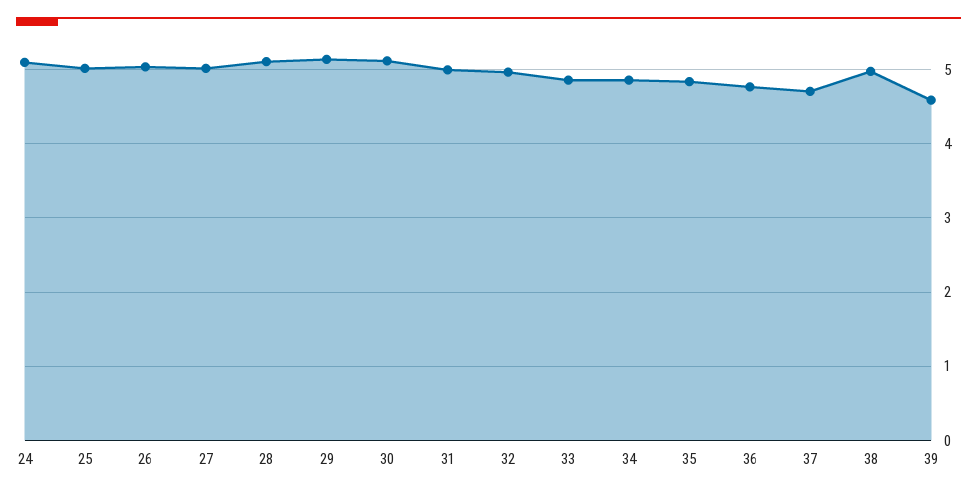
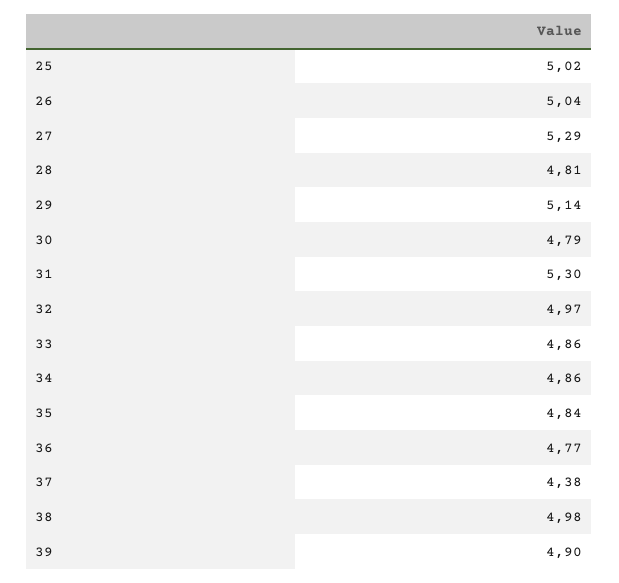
  {
-   "24": 5.1,
    "25": 5.02,
    "26": 5.04,
-   "27": 5,
+   "27": 5.29,
-   "28": 5.1,
+   "28": 4.81,
    "29": 5.14,
-   "30": 5.1,
+   "30": 4.79,
-   "31": 5,
+   "31": 5.3,
    "32": 4.97,
    "33": 4.86,
    "34": 4.86,
    "35": 4.84,
    "36": 4.77,
-   "37": 4.7,
+   "37": 4.38,
    "38": 4.98,
-   "39": 4.6
+   "39": 4.9
  }

